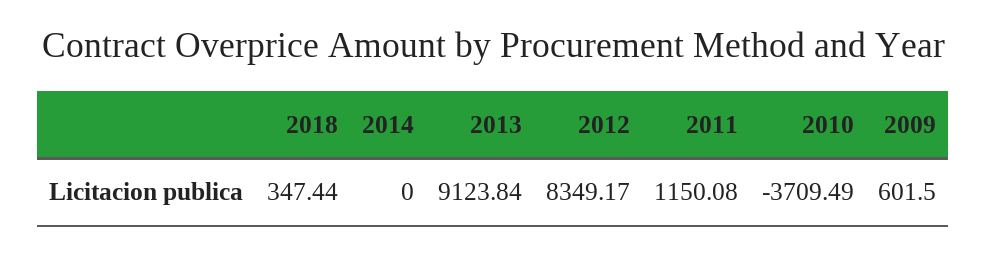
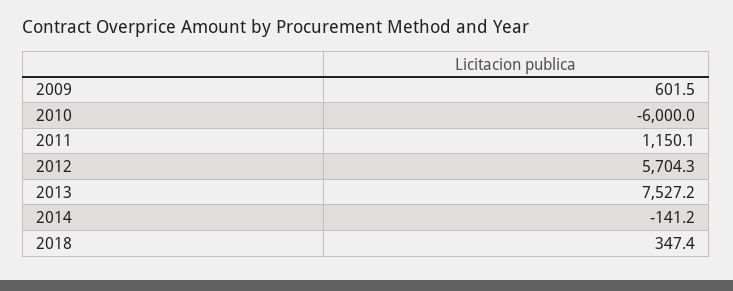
  {
    "2018": 347.44,
-   "2014": 0,
+   "2014": -141.2,
-   "2013": 9123.84,
+   "2013": 7527.2,
-   "2012": 8349.17,
+   "2012": 5704.3,
    "2011": 1150.08,
-   "2010": -3709.49,
+   "2010": -6000,
    "2009": 601.5
  }

